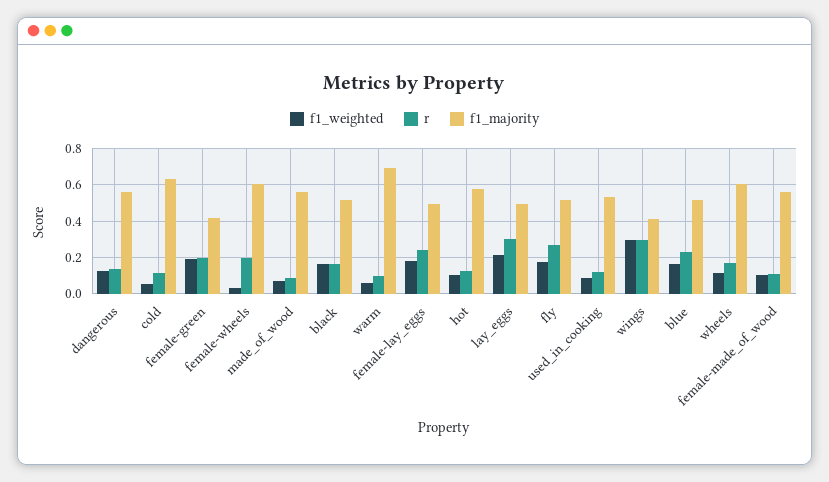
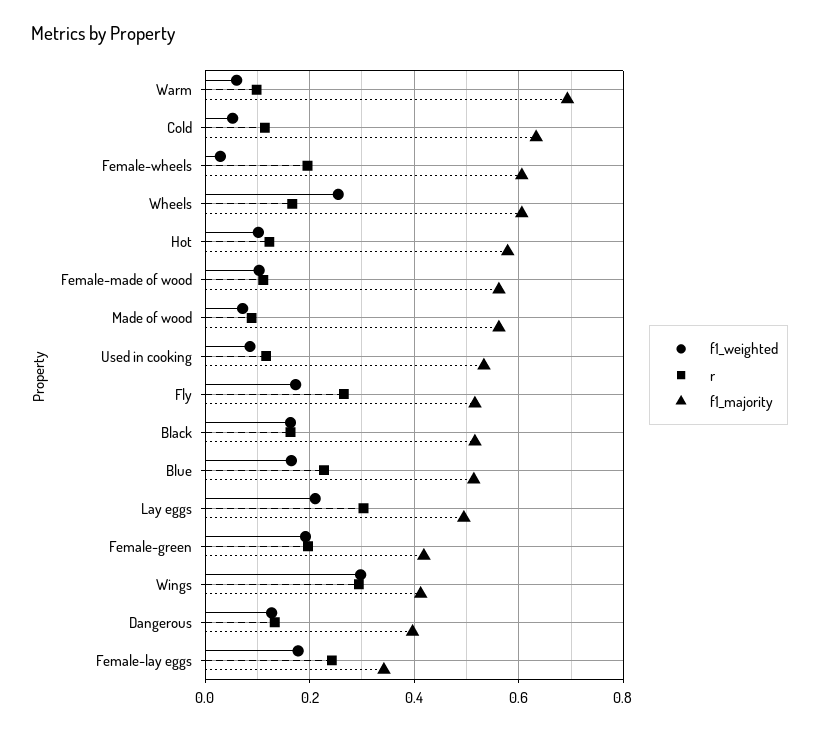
  {
    "f1_weighted": {
      "dangerous": 0.12,
      "cold": 0.06,
      "female-green": 0.2,
      "female-wheels": 0.02,
      "made_of_wood": 0.08,
      "black": 0.16,
      "warm": 0.06,
      "female-lay_eggs": 0.18,
      "hot": 0.1,
      "lay_eggs": 0.22,
      "fly": 0.18,
      "used_in_cooking": 0.08,
      "wings": 0.3,
      "blue": 0.16,
-     "wheels": 0.1,
+     "wheels": 0.26,
      "female-made_of_wood": 0.1
    },
    "r": {
      "dangerous": 0.14,
      "cold": 0.12,
      "female-green": 0.2,
      "female-wheels": 0.2,
      "made_of_wood": 0.08,
      "black": 0.16,
      "warm": 0.1,
      "female-lay_eggs": 0.24,
      "hot": 0.12,
      "lay_eggs": 0.3,
      "fly": 0.26,
      "used_in_cooking": 0.12,
      "wings": 0.3,
      "blue": 0.22,
      "wheels": 0.16,
      "female-made_of_wood": 0.12
    },
    "f1_majority": {
-     "dangerous": 0.55,
+     "dangerous": 0.4,
      "cold": 0.64,
      "female-green": 0.42,
      "female-wheels": 0.6,
      "made_of_wood": 0.56,
      "black": 0.52,
      "warm": 0.7,
-     "female-lay_eggs": 0.5,
+     "female-lay_eggs": 0.34,
      "hot": 0.58,
      "lay_eggs": 0.5,
      "fly": 0.52,
      "used_in_cooking": 0.54,
      "wings": 0.42,
      "blue": 0.52,
      "wheels": 0.6,
      "female-made_of_wood": 0.56
    }
  }

